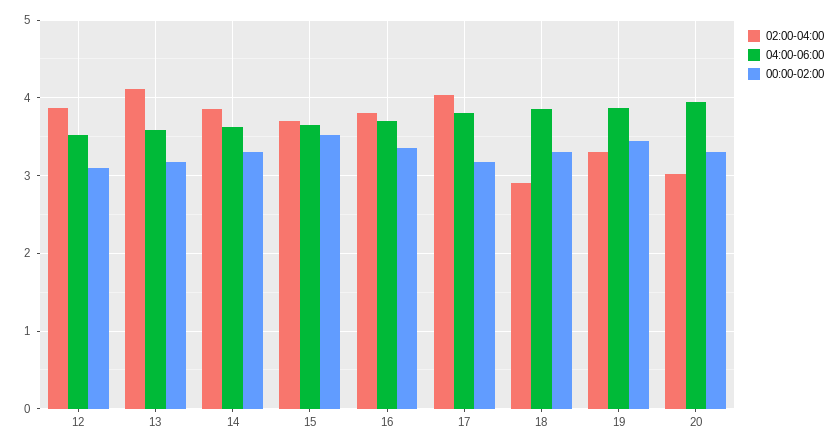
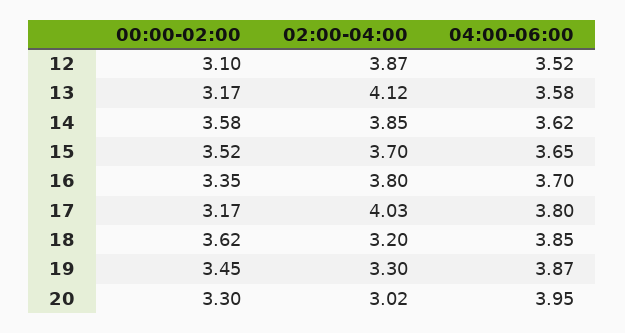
  {
    "02:00-04:00": {
      "12": 3.87,
      "13": 4.12,
      "14": 3.85,
      "15": 3.7,
      "16": 3.8,
      "17": 4.03,
-     "18": 2.9,
+     "18": 3.2,
      "19": 3.3,
      "20": 3.02
    },
    "04:00-06:00": {
      "12": 3.52,
      "13": 3.58,
      "14": 3.62,
      "15": 3.65,
      "16": 3.7,
      "17": 3.8,
      "18": 3.85,
      "19": 3.87,
      "20": 3.95
    },
    "00:00-02:00": {
      "12": 3.1,
      "13": 3.17,
-     "14": 3.3,
+     "14": 3.58,
      "15": 3.52,
      "16": 3.35,
      "17": 3.17,
-     "18": 3.3,
+     "18": 3.62,
      "19": 3.45,
      "20": 3.3
    }
  }

